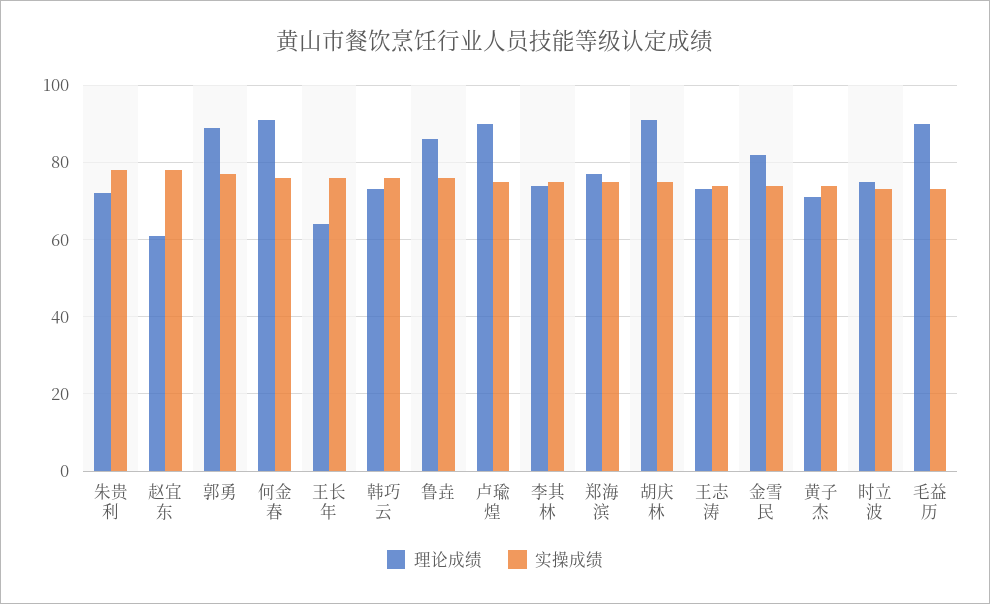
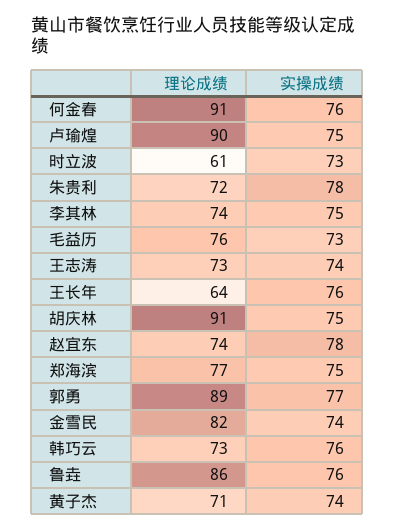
  {
    "理论成绩": {
      "朱贵利": 72,
-     "赵宜东": 60,
+     "赵宜东": 74,
      "郭勇": 89,
      "何金春": 91,
      "王长年": 64,
      "韩巧云": 73,
      "鲁垚": 86,
      "卢瑜煌": 90,
      "李其林": 74,
      "郑海滨": 77,
      "胡庆林": 91,
      "王志涛": 73,
      "金雪民": 82,
      "黄子杰": 71,
-     "时立波": 75,
+     "时立波": 61,
-     "毛益历": 90
+     "毛益历": 76
    },
    "实操成绩": {
      "朱贵利": 78,
      "赵宜东": 78,
      "郭勇": 77,
      "何金春": 76,
      "王长年": 76,
      "韩巧云": 76,
      "鲁垚": 76,
      "卢瑜煌": 75,
      "李其林": 75,
      "郑海滨": 75,
      "胡庆林": 75,
      "王志涛": 74,
      "金雪民": 74,
      "黄子杰": 74,
      "时立波": 73,
      "毛益历": 73
    }
  }

